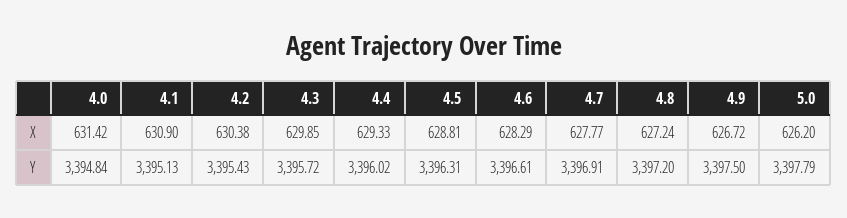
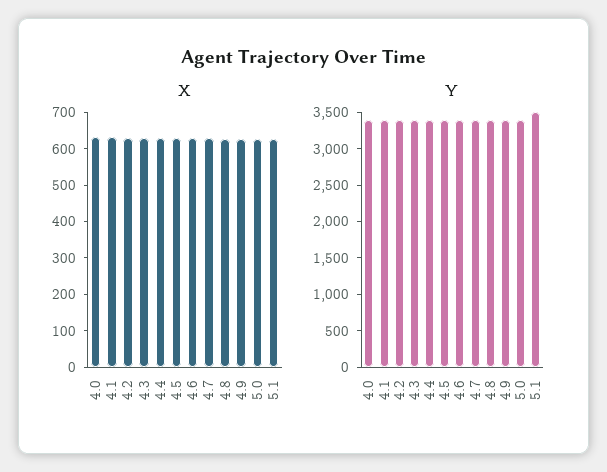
  {
    "X": {
      "4.0": 631.42,
      "4.1": 630.9,
      "4.2": 630.38,
      "4.3": 629.85,
      "4.4": 629.33,
      "4.5": 628.81,
      "4.6": 628.29,
      "4.7": 627.77,
      "4.8": 627.24,
      "4.9": 626.72,
-     "5.0": 626.2
+     "5.0": 626.2,
+     "5.1": 625
    },
    "Y": {
      "4.0": 3394.84,
      "4.1": 3395.13,
      "4.2": 3395.43,
      "4.3": 3395.72,
      "4.4": 3396.02,
      "4.5": 3396.31,
      "4.6": 3396.61,
      "4.7": 3396.91,
      "4.8": 3397.2,
      "4.9": 3397.5,
-     "5.0": 3397.79
+     "5.0": 3397.79,
+     "5.1": 3500
    }
  }

